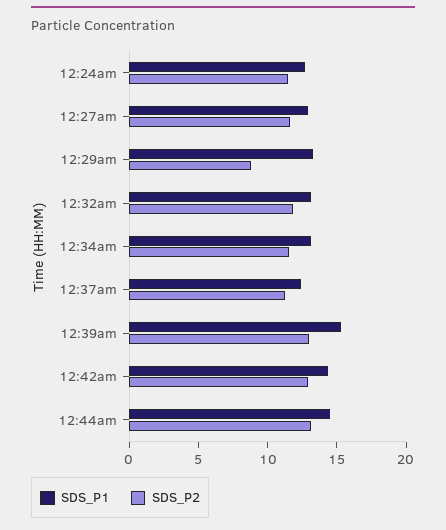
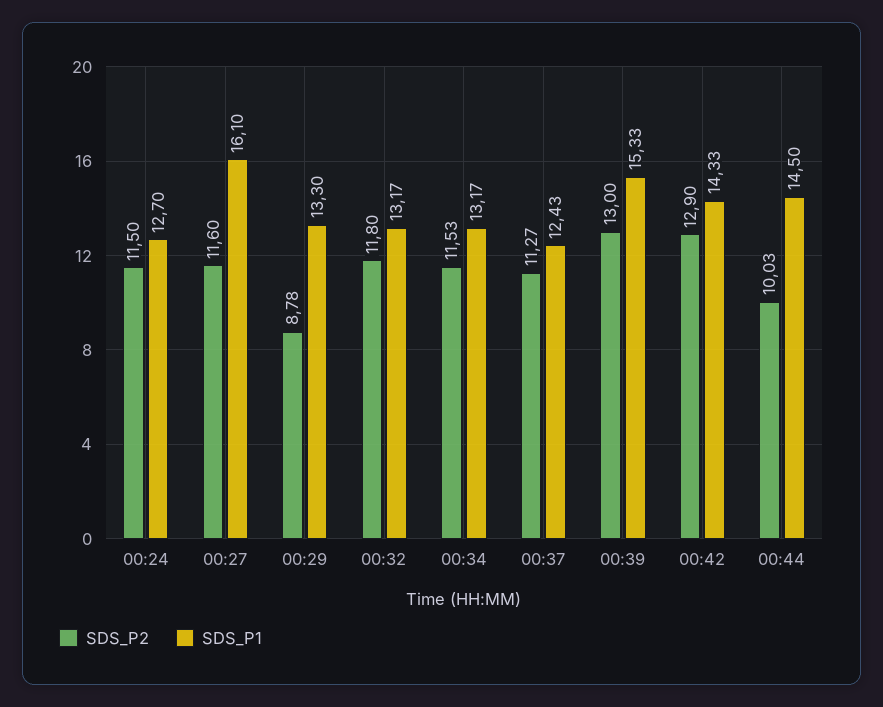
  {
    "SDS_P1": {
      "12:24am": 12.7,
-     "12:27am": 13,
+     "12:27am": 16.1,
      "12:29am": 13.3,
      "12:32am": 13.17,
      "12:34am": 13.17,
      "12:37am": 12.43,
      "12:39am": 15.33,
      "12:42am": 14.33,
      "12:44am": 14.5
    },
    "SDS_P2": {
      "12:24am": 11.5,
      "12:27am": 11.6,
      "12:29am": 8.78,
      "12:32am": 11.8,
      "12:34am": 11.53,
      "12:37am": 11.27,
      "12:39am": 13,
      "12:42am": 12.9,
-     "12:44am": 13
+     "12:44am": 10.03
    }
  }

